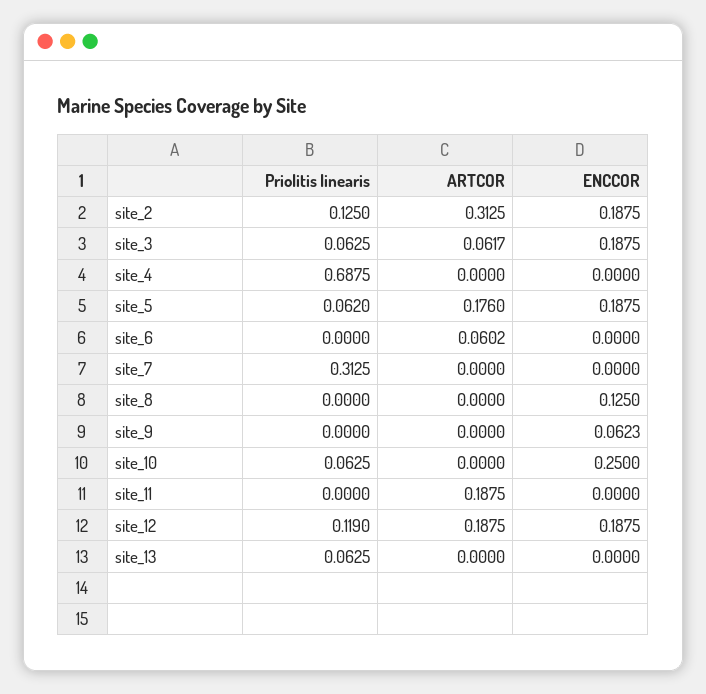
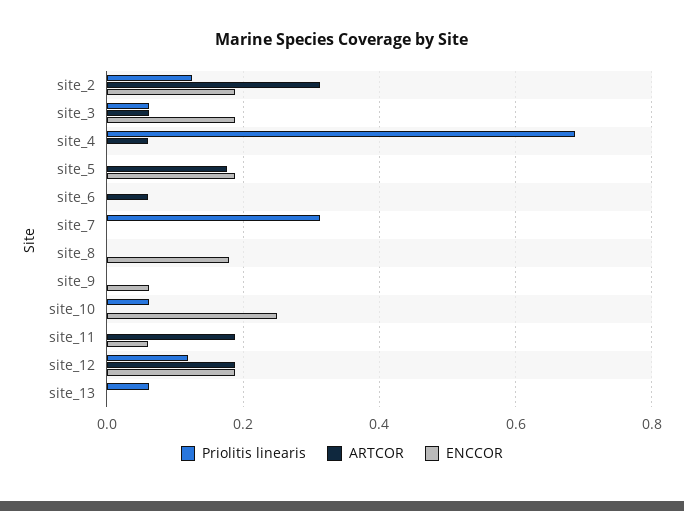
  {
    "Priolitis linearis": {
      "site_2": 0.125,
      "site_3": 0.0625,
      "site_4": 0.6875,
-     "site_5": 0.062,
+     "site_5": 0,
      "site_6": 0,
      "site_7": 0.3125,
      "site_8": 0,
      "site_9": 0,
      "site_10": 0.0625,
      "site_11": 0,
      "site_12": 0.119,
      "site_13": 0.0625
    },
    "ARTCOR": {
      "site_2": 0.3125,
      "site_3": 0.0617,
-     "site_4": 0,
+     "site_4": 0.06,
      "site_5": 0.176,
      "site_6": 0.0602,
      "site_7": 0,
      "site_8": 0,
      "site_9": 0,
      "site_10": 0,
      "site_11": 0.1875,
      "site_12": 0.1875,
      "site_13": 0
    },
    "ENCCOR": {
      "site_2": 0.1875,
      "site_3": 0.1875,
      "site_4": 0,
      "site_5": 0.1875,
      "site_6": 0,
      "site_7": 0,
-     "site_8": 0.125,
+     "site_8": 0.18,
      "site_9": 0.0623,
      "site_10": 0.25,
-     "site_11": 0,
+     "site_11": 0.06,
      "site_12": 0.1875,
      "site_13": 0
    }
  }

